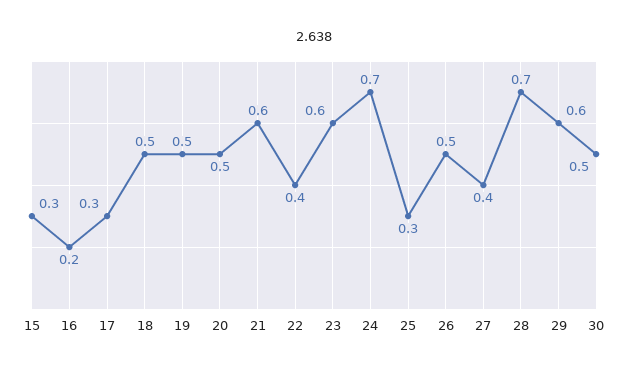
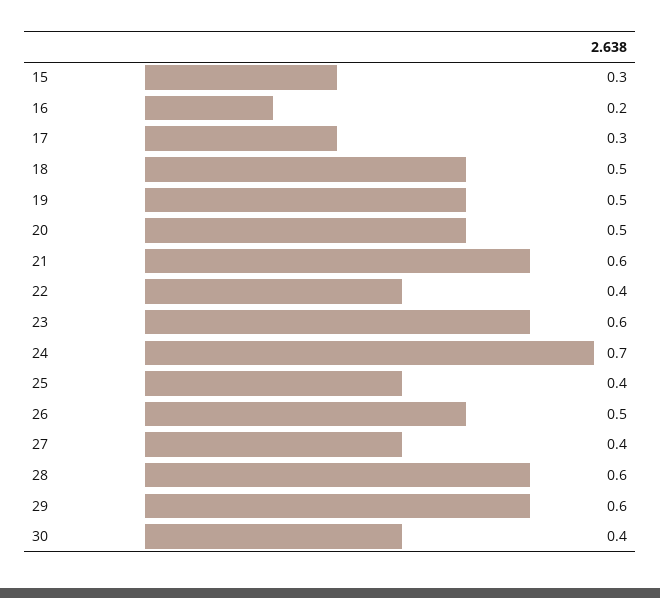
  {
    "15": 0.3,
    "16": 0.2,
    "17": 0.3,
    "18": 0.5,
    "19": 0.5,
    "20": 0.5,
    "21": 0.6,
    "22": 0.4,
    "23": 0.6,
    "24": 0.7,
-   "25": 0.3,
+   "25": 0.4,
    "26": 0.5,
    "27": 0.4,
-   "28": 0.7,
+   "28": 0.6,
    "29": 0.6,
-   "30": 0.5
+   "30": 0.4
  }

